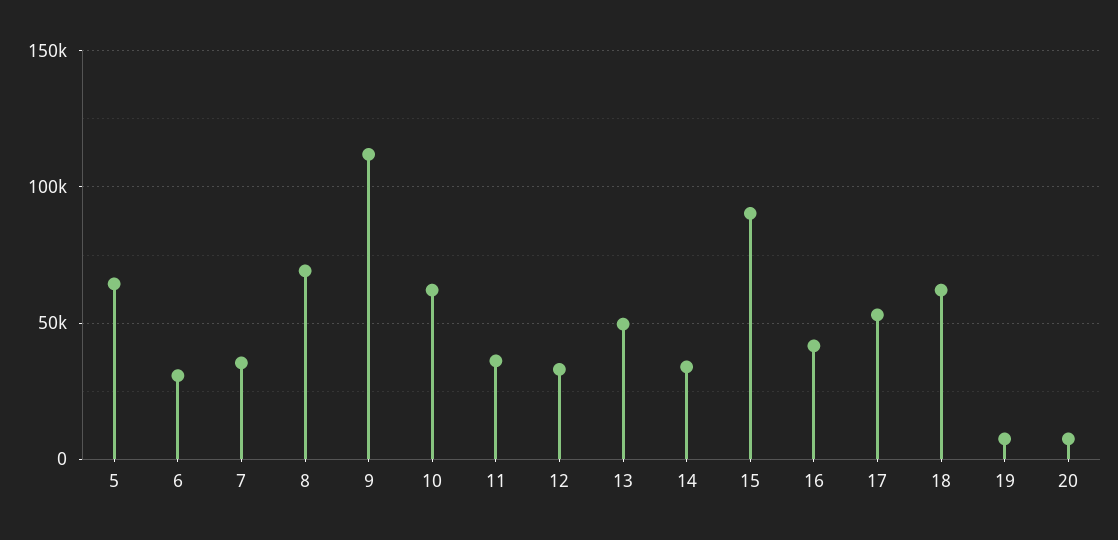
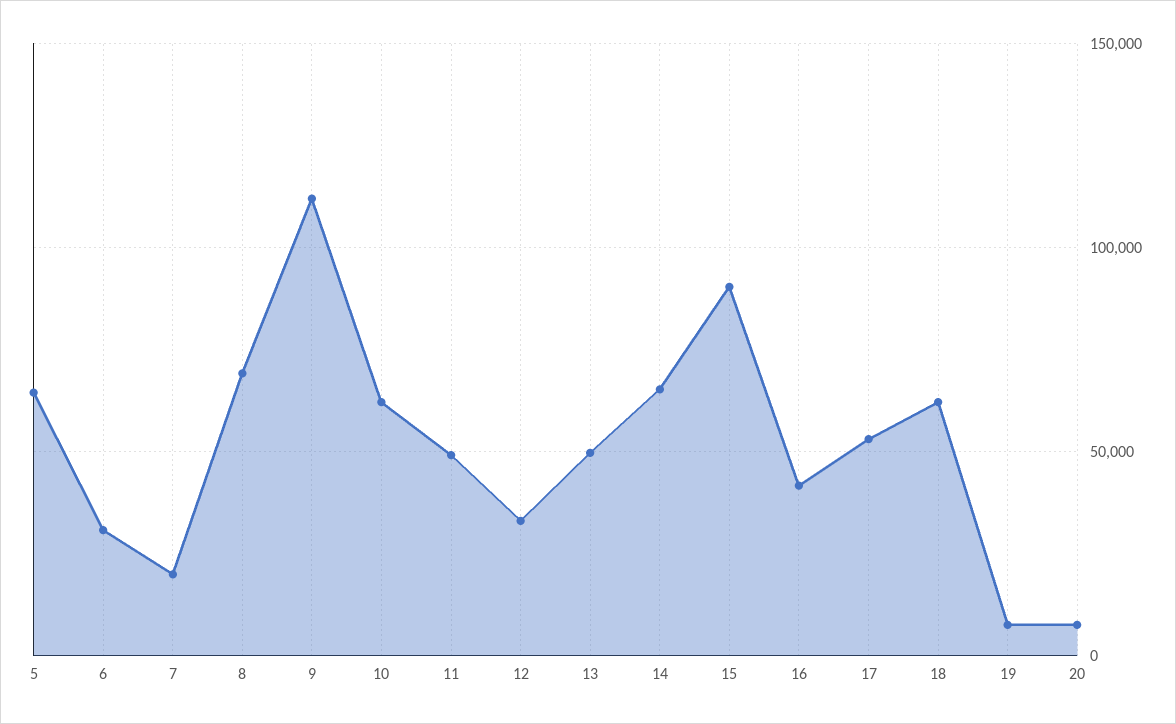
  {
    "5": 65000,
    "6": 30000,
-   "7": 35000,
+   "7": 20000,
    "8": 70000,
    "9": 110000,
    "10": 60000,
-   "11": 35000,
+   "11": 50000,
    "12": 35000,
    "13": 50000,
-   "14": 35000,
+   "14": 65000,
    "15": 90000,
    "16": 40000,
    "17": 55000,
    "18": 60000,
    "19": 10000,
    "20": 10000
  }

